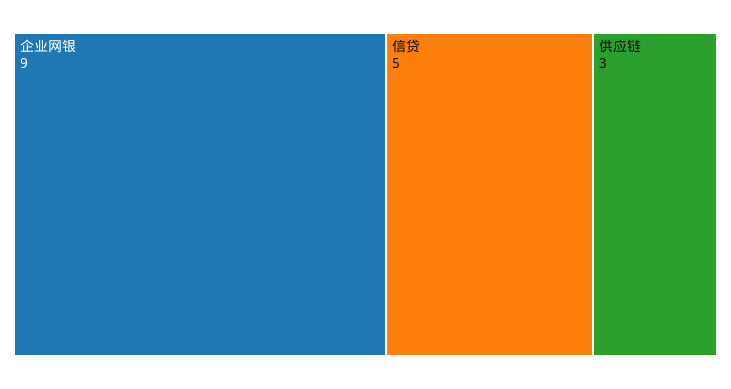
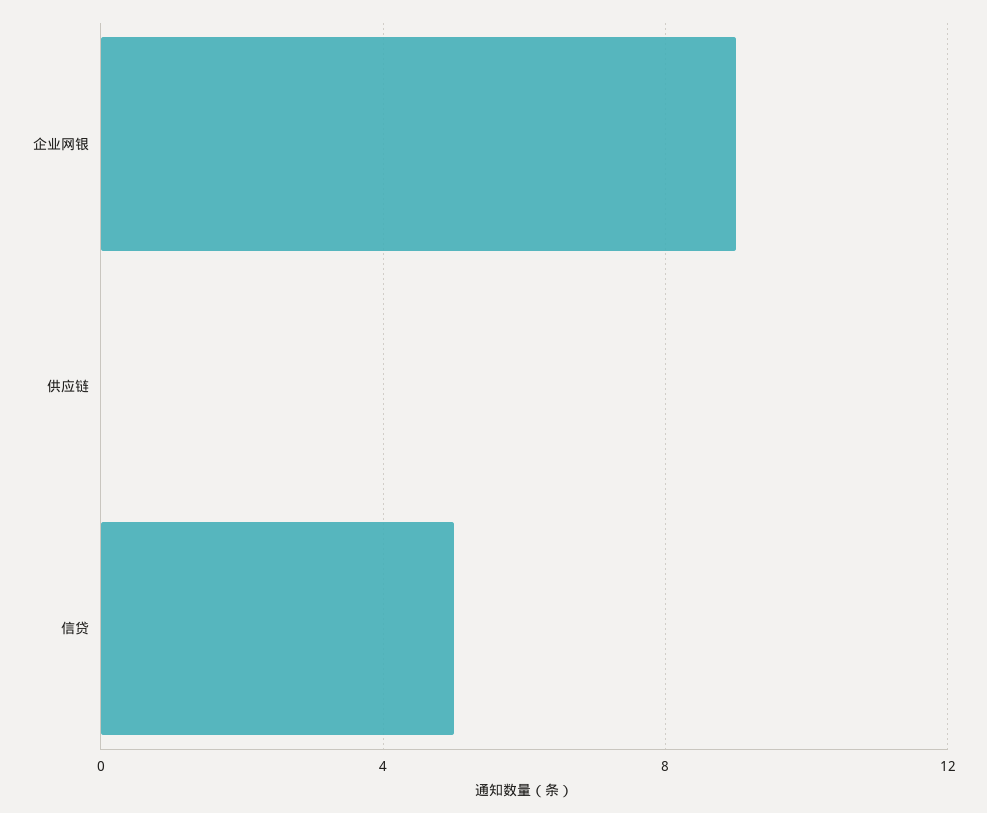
  {
    "企业网银": 9,
    "信贷": 5,
-   "供应链": 3
+   "供应链": 0
  }

